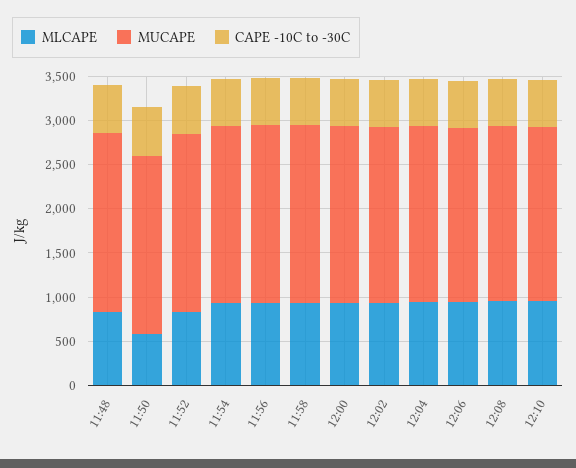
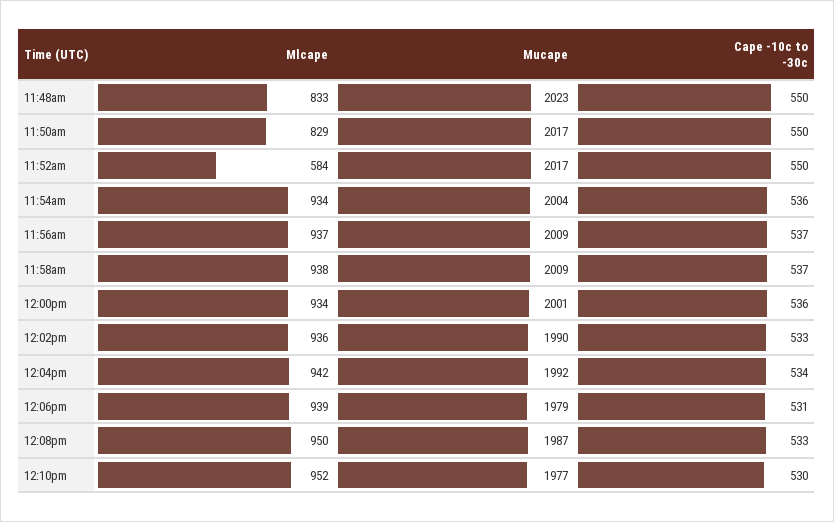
  {
    "MLCAPE": {
      "11:48": 833,
-     "11:50": 600,
+     "11:50": 829,
-     "11:52": 800,
+     "11:52": 584,
      "11:54": 934,
      "11:56": 937,
      "11:58": 938,
      "12:00": 934,
      "12:02": 936,
      "12:04": 942,
      "12:06": 939,
      "12:08": 950,
      "12:10": 952
    },
    "MUCAPE": {
      "11:48": 2023,
      "11:50": 2017,
      "11:52": 2017,
      "11:54": 2004,
      "11:56": 2009,
      "11:58": 2009,
      "12:00": 2001,
      "12:02": 1990,
      "12:04": 1992,
      "12:06": 1979,
      "12:08": 1987,
      "12:10": 1977
    },
    "CAPE -10C to -30C": {
      "11:48": 550,
      "11:50": 550,
      "11:52": 550,
      "11:54": 536,
      "11:56": 537,
      "11:58": 537,
      "12:00": 536,
      "12:02": 533,
      "12:04": 534,
      "12:06": 531,
      "12:08": 533,
      "12:10": 530
    }
  }

